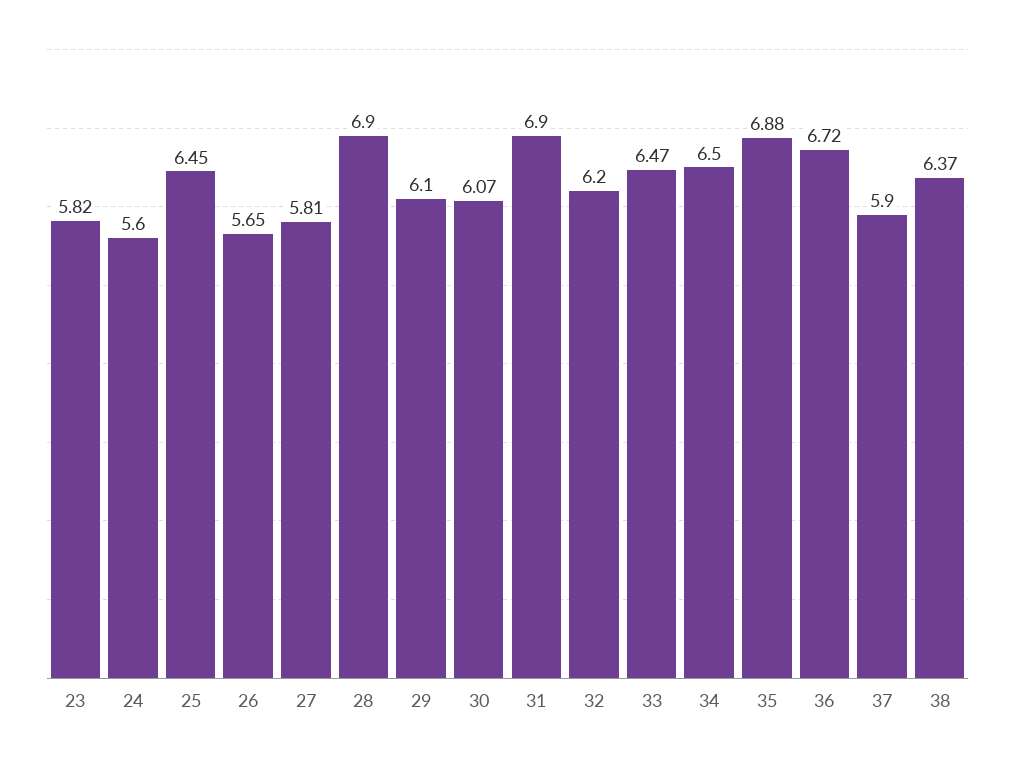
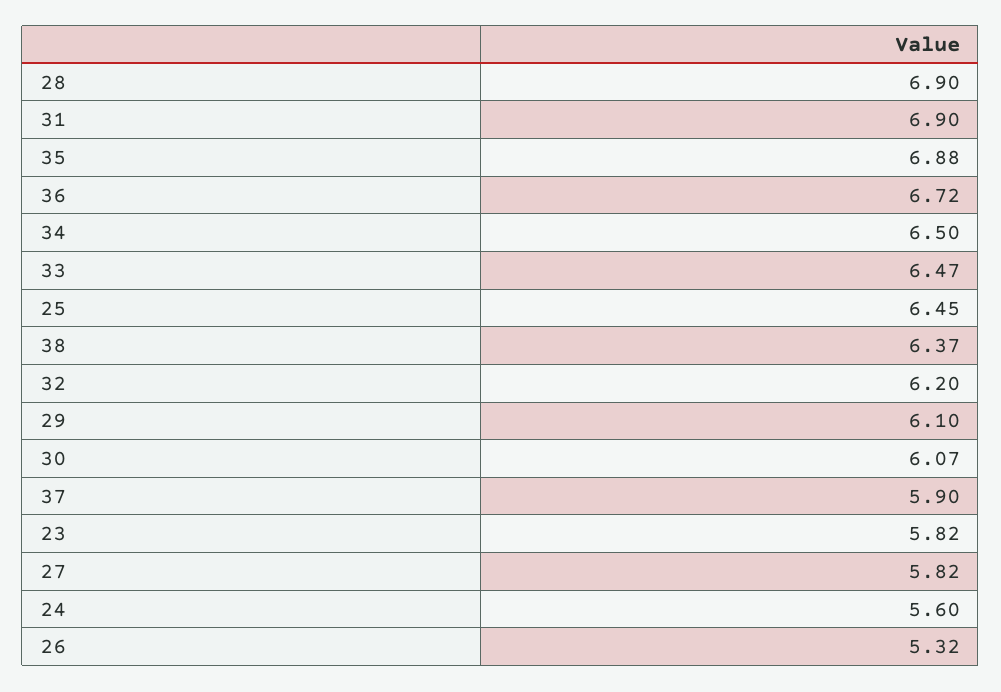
  {
    "23": 5.82,
    "24": 5.6,
    "25": 6.45,
-   "26": 5.65,
+   "26": 5.32,
-   "27": 5.81,
+   "27": 5.82,
    "28": 6.9,
    "29": 6.1,
    "30": 6.07,
    "31": 6.9,
    "32": 6.2,
    "33": 6.47,
    "34": 6.5,
    "35": 6.88,
    "36": 6.72,
    "37": 5.9,
    "38": 6.37
  }

